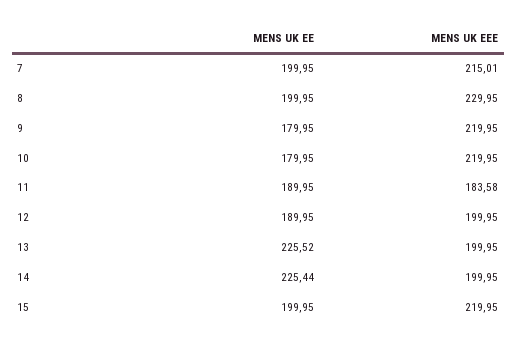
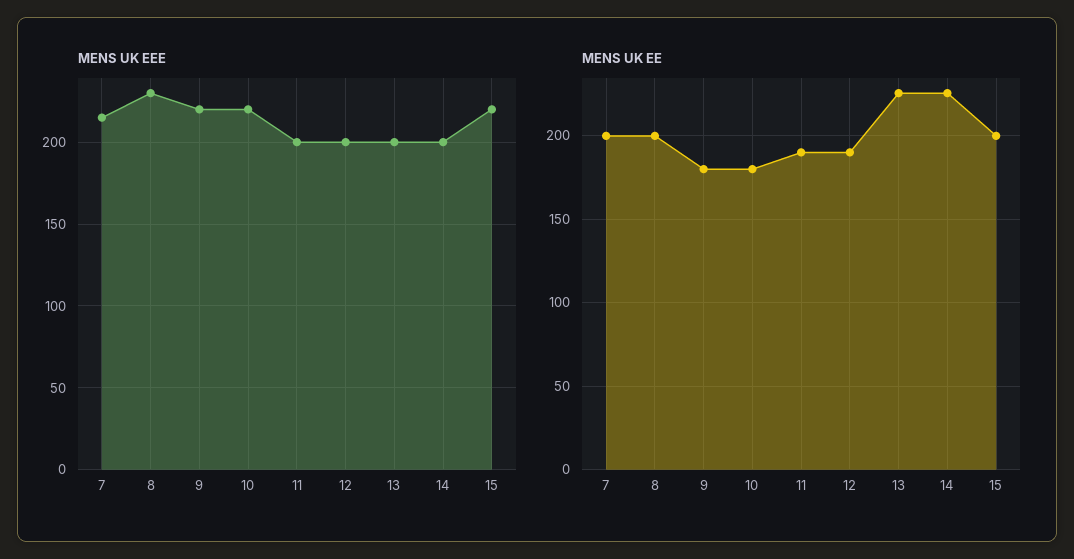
  {
    "MENS UK EE": {
      "7": 199.95,
      "8": 199.95,
      "9": 179.95,
      "10": 179.95,
      "11": 189.95,
      "12": 189.95,
      "13": 225.52,
      "14": 225.44,
      "15": 199.95
    },
    "MENS UK EEE": {
      "7": 215.01,
      "8": 229.95,
      "9": 219.95,
      "10": 219.95,
-     "11": 183.58,
+     "11": 200,
      "12": 199.95,
      "13": 199.95,
      "14": 199.95,
      "15": 219.95
    }
  }

